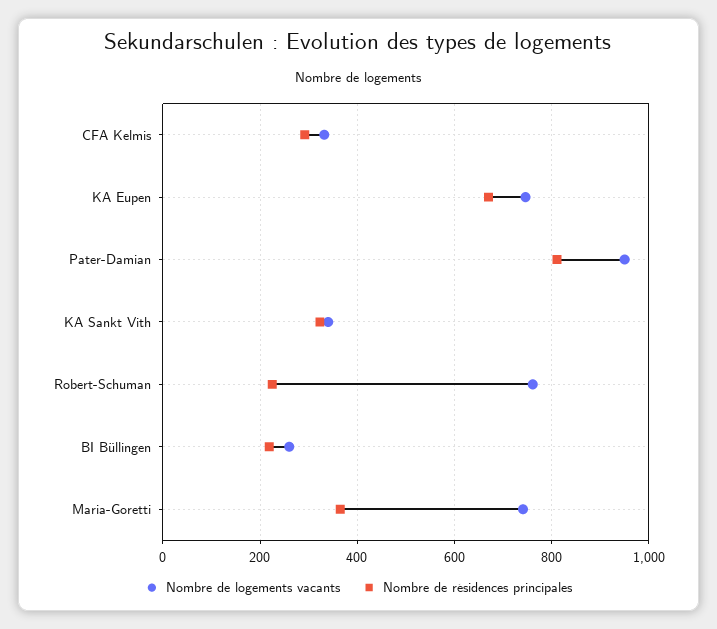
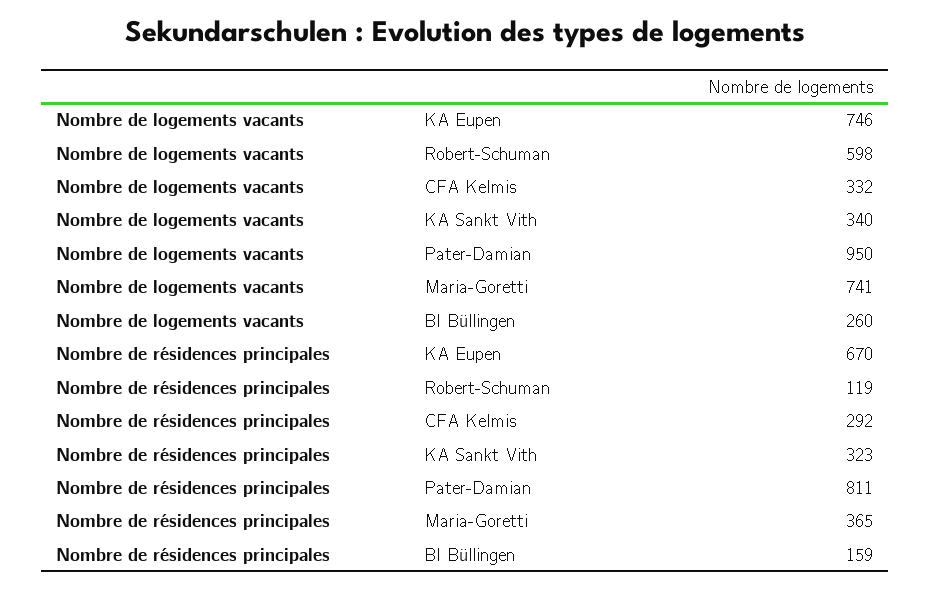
  {
    "Nombre de logements vacants": {
      "CFA Kelmis": 332,
      "KA Eupen": 746,
      "Pater-Damian": 950,
      "KA Sankt Vith": 340,
-     "Robert-Schuman": 760,
+     "Robert-Schuman": 598,
      "BI Büllingen": 260,
      "Maria-Goretti": 741
    },
    "Nombre de résidences principales": {
      "CFA Kelmis": 292,
      "KA Eupen": 670,
      "Pater-Damian": 811,
      "KA Sankt Vith": 323,
-     "Robert-Schuman": 220,
+     "Robert-Schuman": 119,
-     "BI Büllingen": 220,
+     "BI Büllingen": 159,
      "Maria-Goretti": 365
    }
  }

